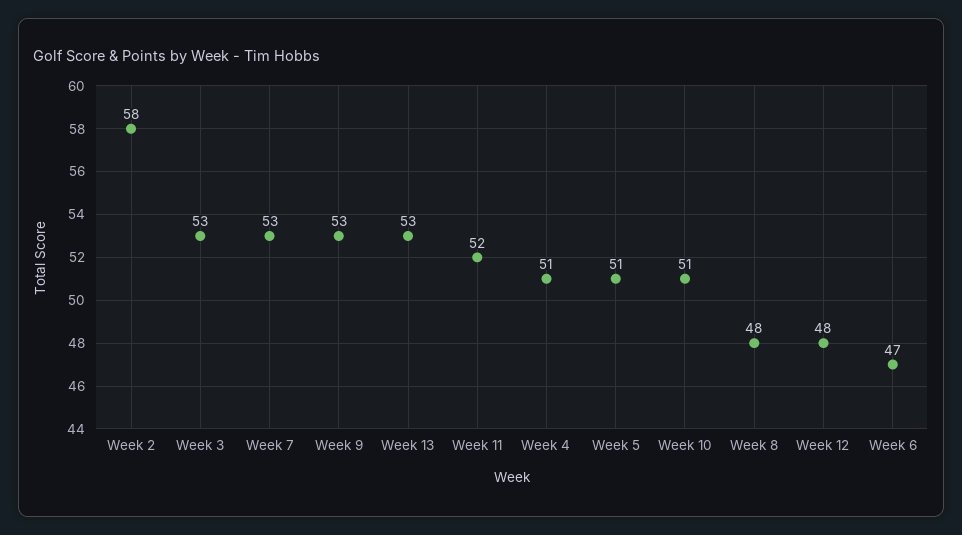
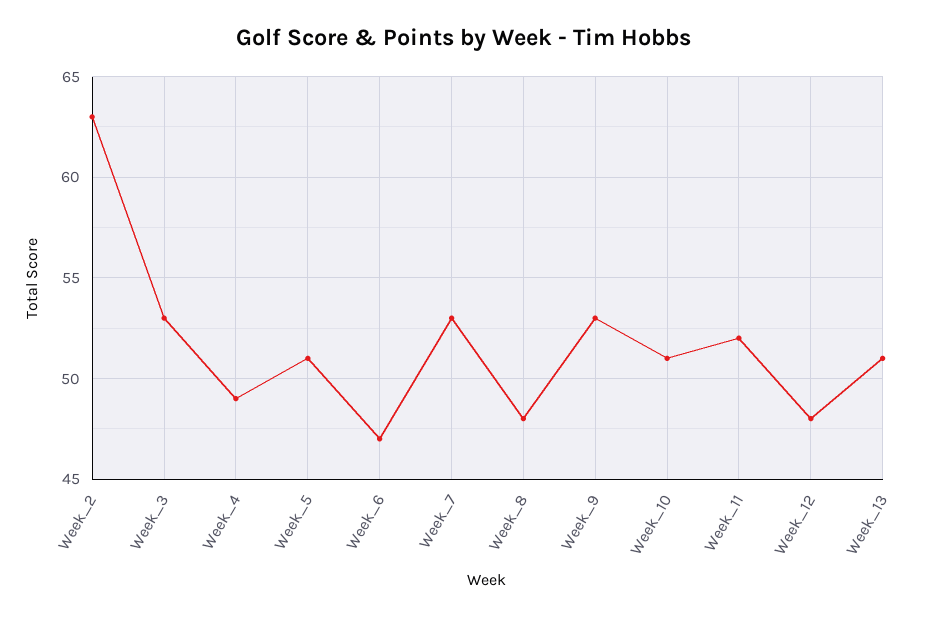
  {
-   "Week 2": 58,
+   "Week 2": 63,
    "Week 3": 53,
    "Week 7": 53,
    "Week 9": 53,
-   "Week 13": 53,
+   "Week 13": 51,
    "Week 11": 52,
-   "Week 4": 51,
+   "Week 4": 49,
    "Week 5": 51,
    "Week 10": 51,
    "Week 8": 48,
    "Week 12": 48,
    "Week 6": 47
  }

